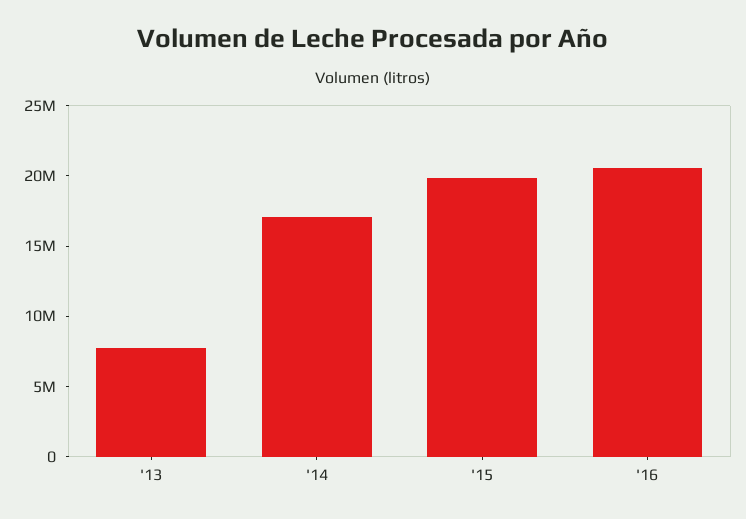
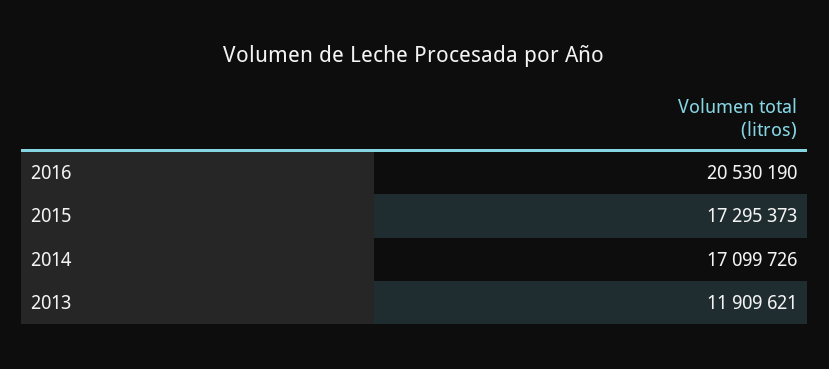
  {
-   "'13": 8000000,
+   "'13": 11909621,
    "'14": 17099726,
-   "'15": 20000000,
+   "'15": 17295373,
    "'16": 20530190
  }

